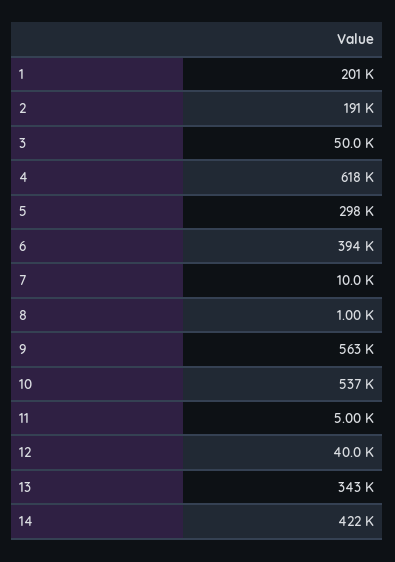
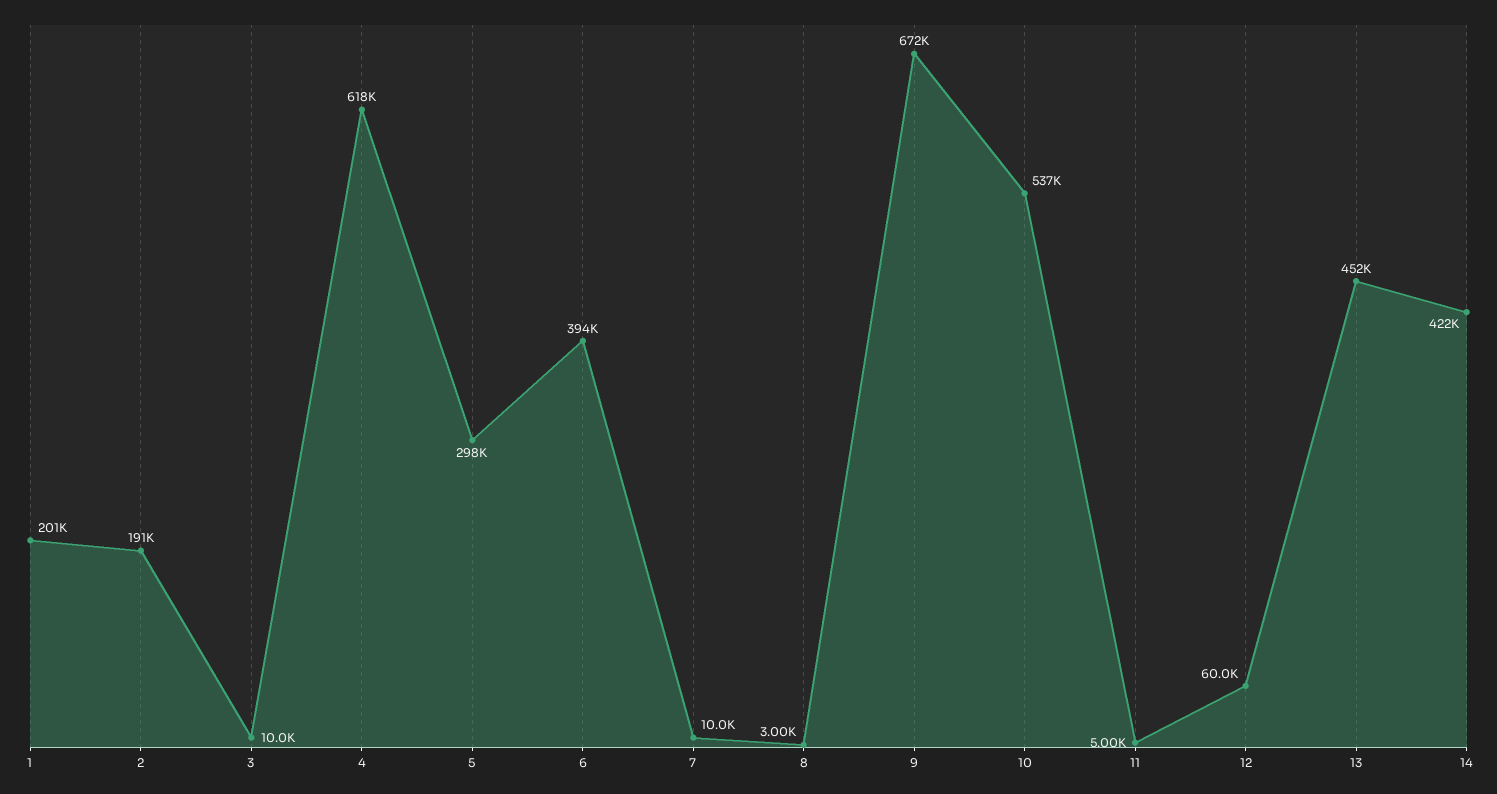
  {
    "1": 201000,
    "2": 191000,
-   "3": 50000,
+   "3": 10000,
    "4": 618000,
    "5": 298000,
    "6": 394000,
    "7": 10000,
-   "8": 1000,
+   "8": 3000,
-   "9": 563000,
+   "9": 672000,
    "10": 537000,
    "11": 5000,
-   "12": 40000,
+   "12": 60000,
-   "13": 343000,
+   "13": 452000,
    "14": 422000
  }

